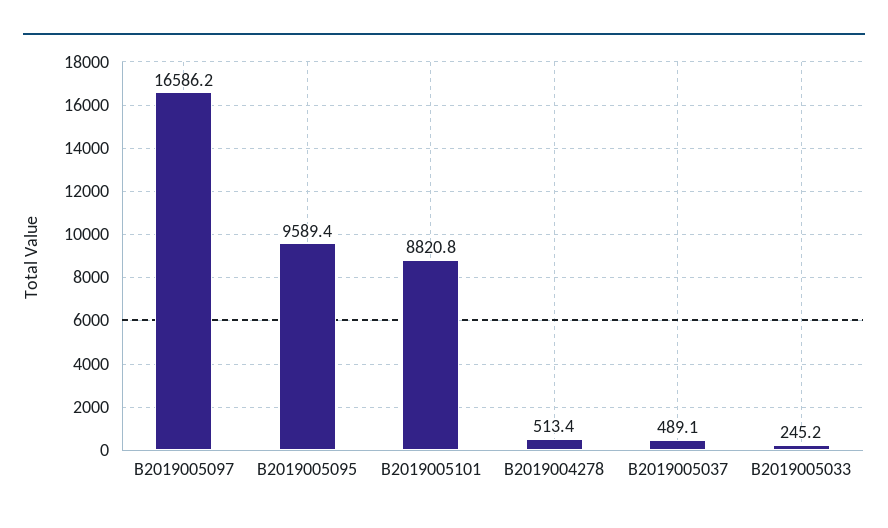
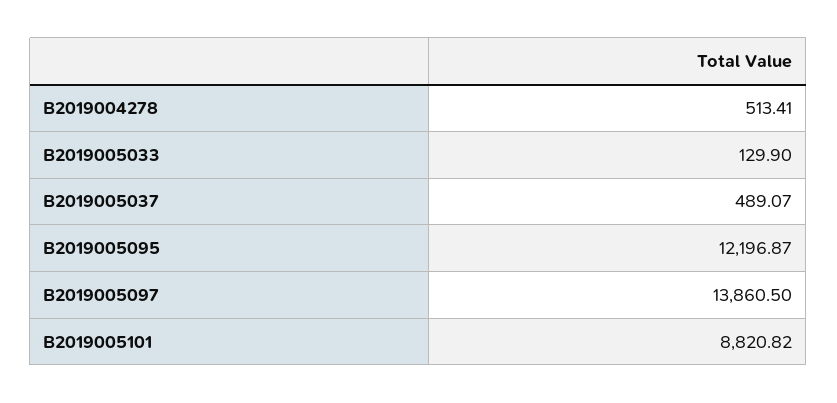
  {
-   "B2019005097": 16586.2,
+   "B2019005097": 13860.5,
-   "B2019005095": 9589.4,
+   "B2019005095": 12196.87,
    "B2019005101": 8820.82,
    "B2019004278": 513.41,
    "B2019005037": 489.07,
-   "B2019005033": 245.2
+   "B2019005033": 129.9
  }

